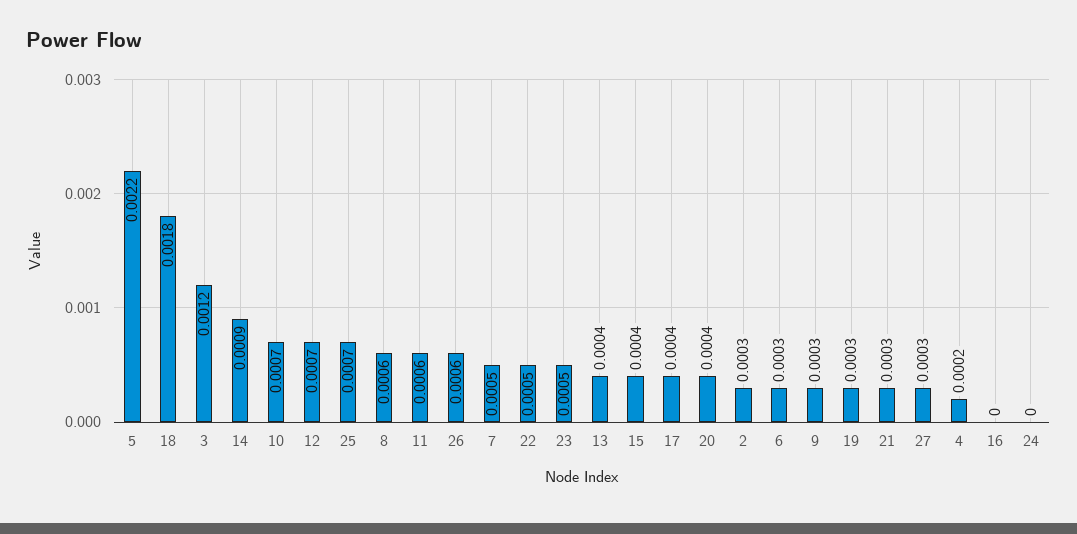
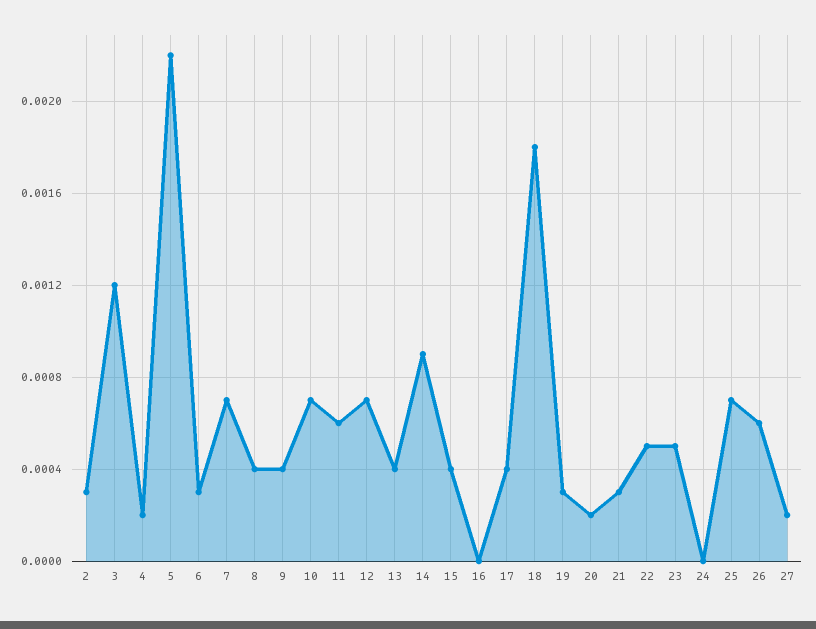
  {
    "5": 0.0022,
    "18": 0.0018,
    "3": 0.0012,
    "14": 0.0009,
    "10": 0.0007,
    "12": 0.0007,
    "25": 0.0007,
-   "8": 0.0006,
+   "8": 0.0004,
    "11": 0.0006,
    "26": 0.0006,
-   "7": 0.0005,
+   "7": 0.0007,
    "22": 0.0005,
    "23": 0.0005,
    "13": 0.0004,
    "15": 0.0004,
    "17": 0.0004,
-   "20": 0.0004,
+   "20": 0.0002,
    "2": 0.0003,
    "6": 0.0003,
-   "9": 0.0003,
+   "9": 0.0004,
    "19": 0.0003,
    "21": 0.0003,
-   "27": 0.0003,
+   "27": 0.0002,
    "4": 0.0002,
    "16": 0,
    "24": 0
  }

